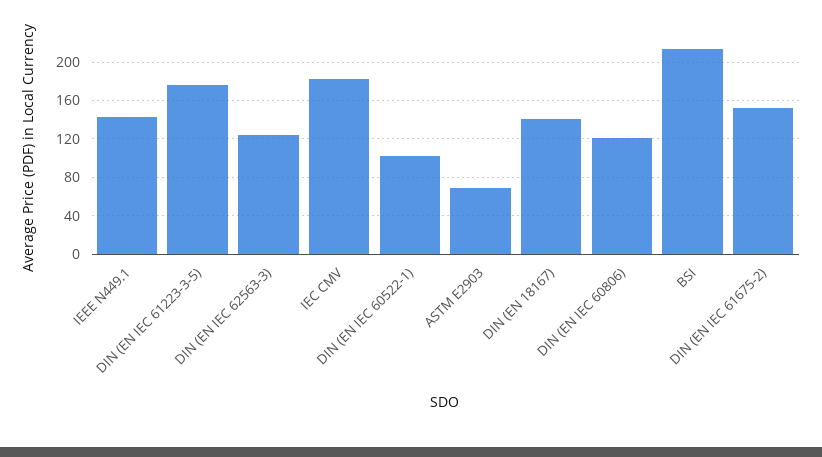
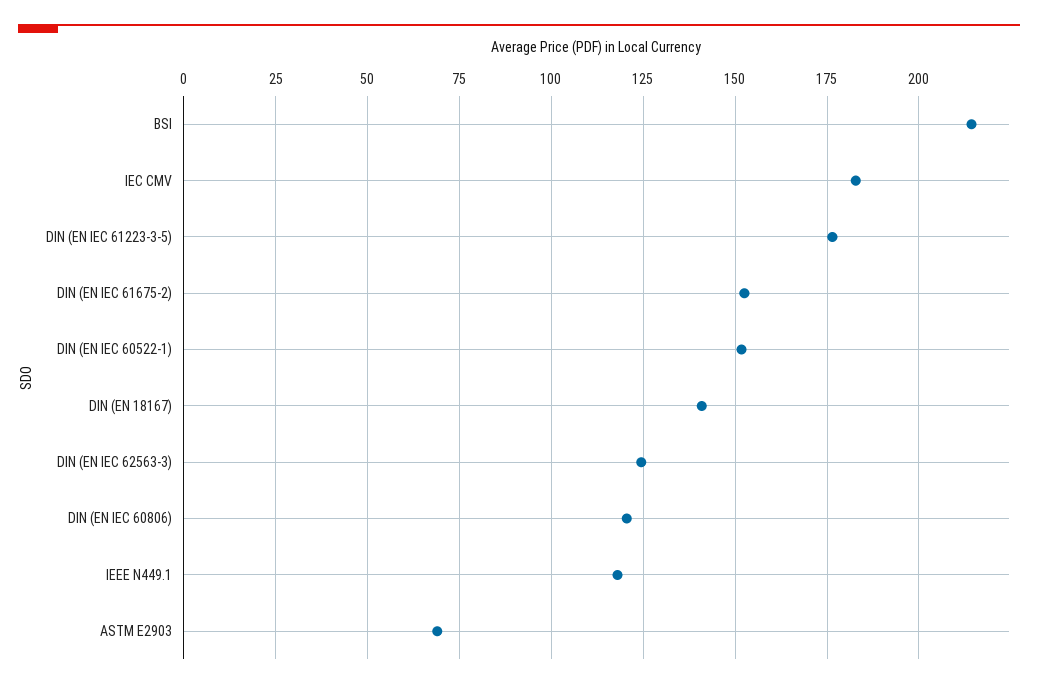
  {
-   "IEEE N449.1": 140,
+   "IEEE N449.1": 117.5,
    "DIN (EN IEC 61223-3-5)": 177.5,
    "DIN (EN IEC 62563-3)": 125,
    "IEC CMV": 182.5,
-   "DIN (EN IEC 60522-1)": 100,
+   "DIN (EN IEC 60522-1)": 152.5,
    "ASTM E2903": 70,
    "DIN (EN 18167)": 140,
    "DIN (EN IEC 60806)": 120,
    "BSI": 215,
    "DIN (EN IEC 61675-2)": 152.5
  }

